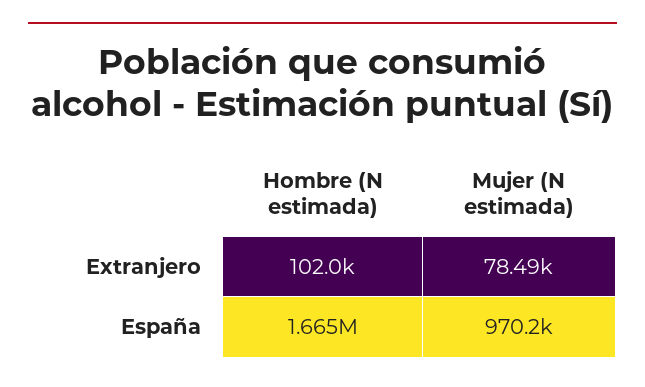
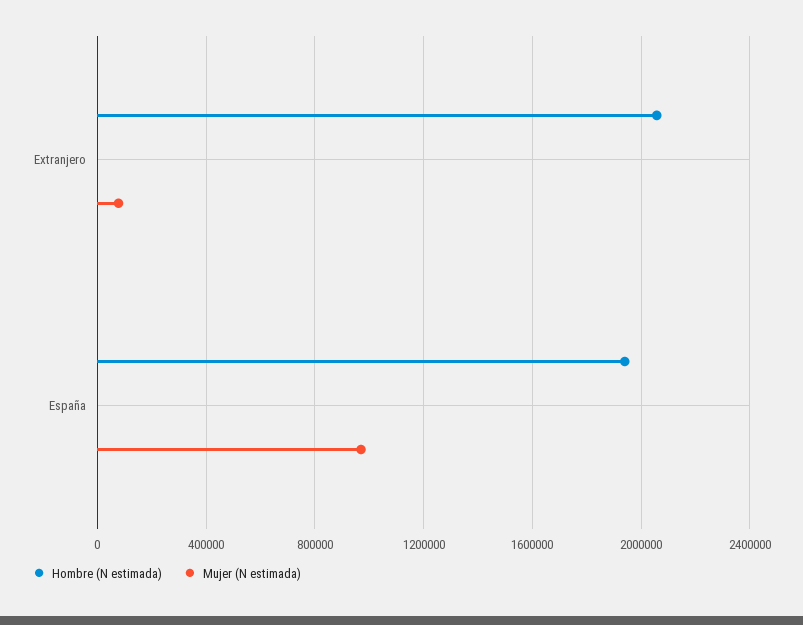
  {
    "Hombre (N estimada)": {
-     "Extranjero": 102000,
+     "Extranjero": 2050000,
-     "España": 1665000
+     "España": 1950000
    },
    "Mujer (N estimada)": {
      "Extranjero": 78490,
      "España": 970200
    }
  }

